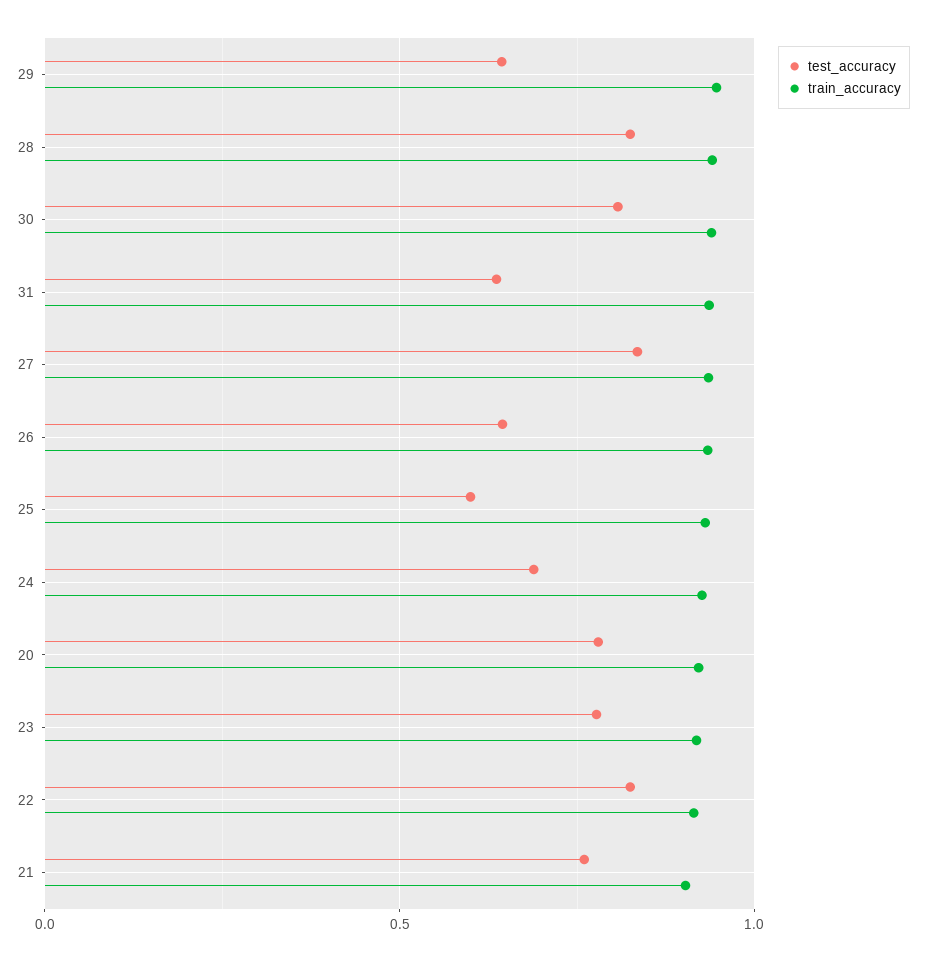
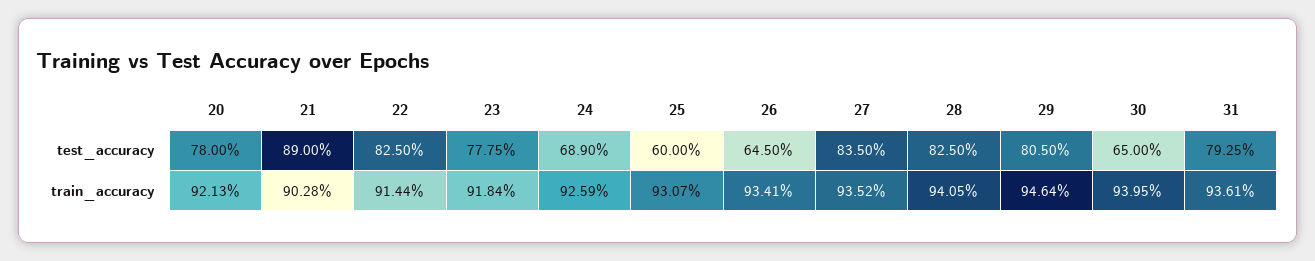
  {
    "test_accuracy": {
-     "29": 0.65,
+     "29": 0.805,
      "28": 0.825,
-     "30": 0.8,
+     "30": 0.65,
-     "31": 0.65,
+     "31": 0.7925,
      "27": 0.835,
      "26": 0.645,
      "25": 0.6,
      "24": 0.689,
      "20": 0.78,
      "23": 0.7775,
      "22": 0.825,
-     "21": 0.75
+     "21": 0.89
    },
    "train_accuracy": {
      "29": 0.9464,
      "28": 0.9405,
      "30": 0.9395,
      "31": 0.9361,
      "27": 0.9352,
      "26": 0.9341,
      "25": 0.9307,
      "24": 0.9259,
      "20": 0.9213,
      "23": 0.9184,
      "22": 0.9144,
      "21": 0.9028
    }
  }

